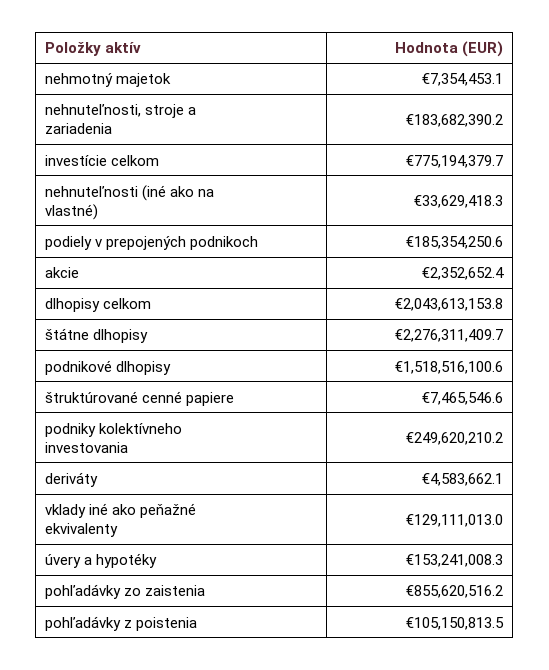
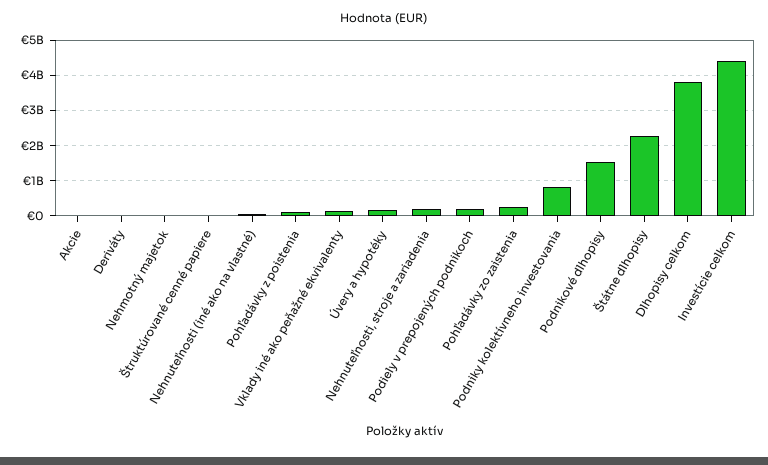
  {
    "nehmotný majetok": 7354453.1,
    "nehnuteľnosti, stroje a zariadenia": 183682390.2,
-   "investície celkom": 775194379.7,
+   "investície celkom": 4400000000,
    "nehnuteľnosti (iné ako na vlastné)": 33629418.3,
    "podiely v prepojených podnikoch": 185354250.6,
    "akcie": 2352652.4,
-   "dlhopisy celkom": 2043613153.8,
+   "dlhopisy celkom": 3800000000,
    "štátne dlhopisy": 2276311409.7,
    "podnikové dlhopisy": 1518516100.6,
    "štruktúrované cenné papiere": 7465546.6,
-   "podniky kolektívneho investovania": 249620210.2,
+   "podniky kolektívneho investovania": 800000000,
    "deriváty": 4583662.1,
    "vklady iné ako peňažné ekvivalenty": 129111013,
    "úvery a hypotéky": 153241008.3,
-   "pohľadávky zo zaistenia": 855620516.2,
+   "pohľadávky zo zaistenia": 200000000,
    "pohľadávky z poistenia": 105150813.5
  }

